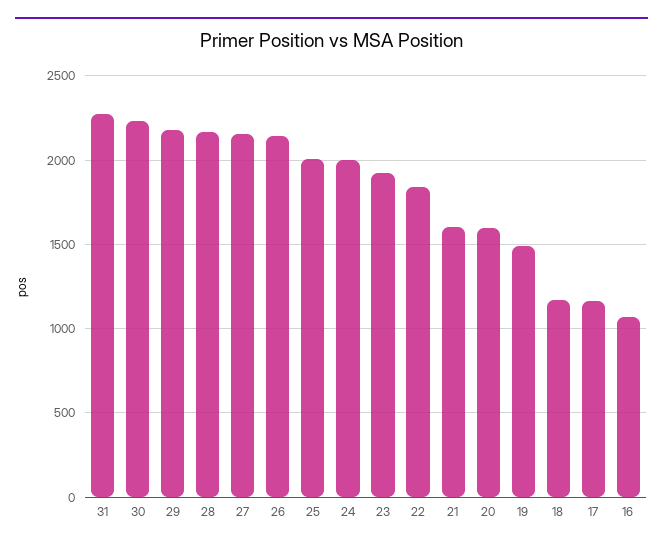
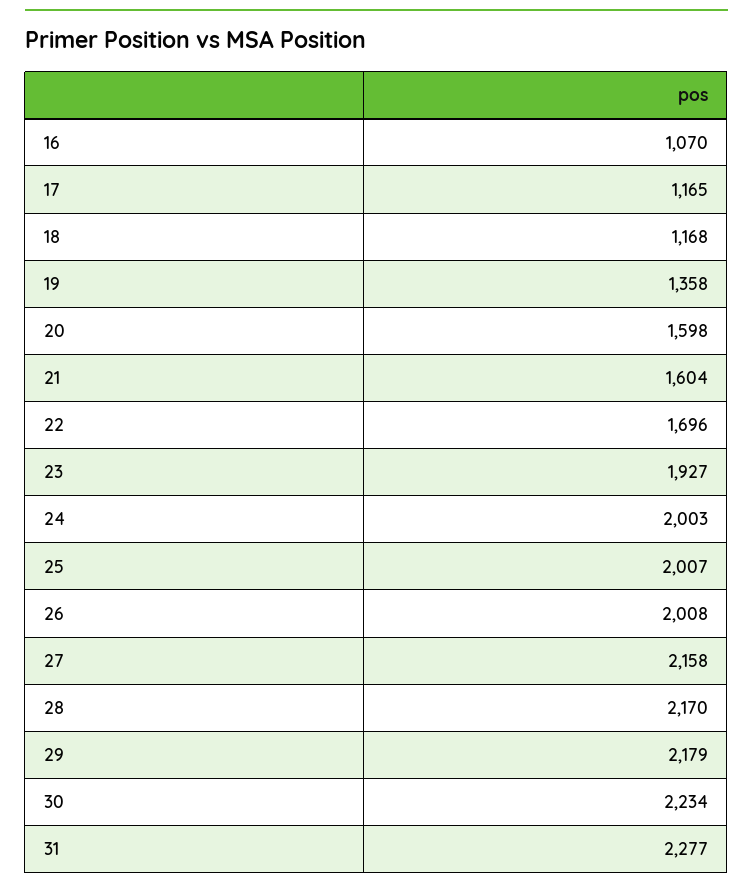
  {
    "31": 2277,
    "30": 2234,
    "29": 2179,
    "28": 2170,
    "27": 2158,
-   "26": 2150,
+   "26": 2008,
    "25": 2007,
    "24": 2003,
    "23": 1927,
-   "22": 1850,
+   "22": 1696,
    "21": 1604,
    "20": 1598,
-   "19": 1500,
+   "19": 1358,
    "18": 1168,
    "17": 1165,
    "16": 1070
  }

